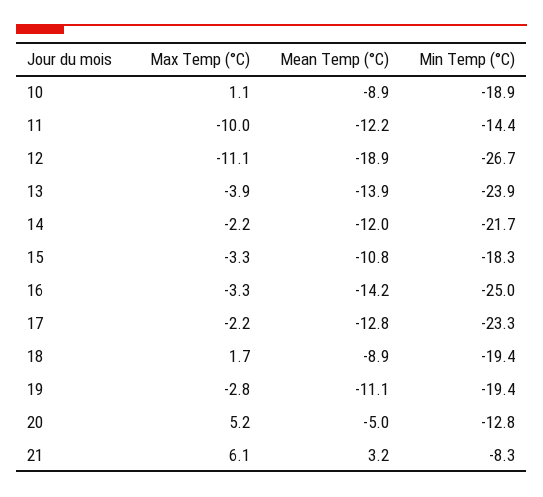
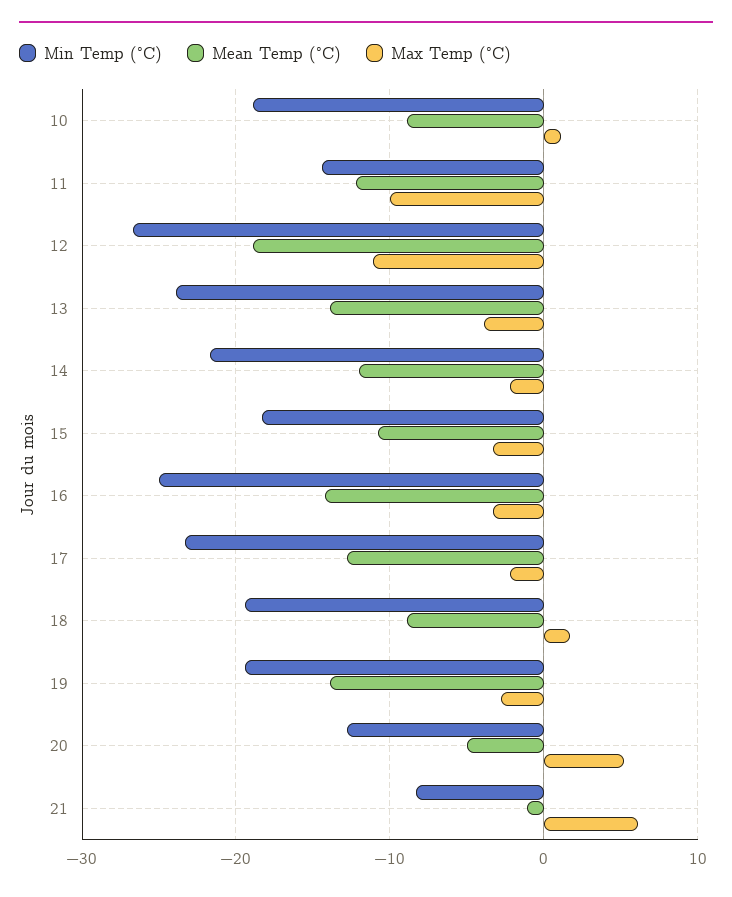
  {
    "Max Temp (°C)": {
      "10": 1.1,
      "11": -10,
      "12": -11.1,
      "13": -3.9,
      "14": -2.2,
      "15": -3.3,
      "16": -3.3,
      "17": -2.2,
      "18": 1.7,
      "19": -2.8,
      "20": 5.2,
      "21": 6.1
    },
    "Mean Temp (°C)": {
      "10": -8.9,
      "11": -12.2,
      "12": -18.9,
      "13": -13.9,
      "14": -12,
      "15": -10.8,
      "16": -14.2,
      "17": -12.8,
      "18": -8.9,
-     "19": -11.1,
+     "19": -14,
      "20": -5,
-     "21": 3.2
+     "21": -1
    },
    "Min Temp (°C)": {
      "10": -18.9,
      "11": -14.4,
      "12": -26.7,
      "13": -23.9,
      "14": -21.7,
      "15": -18.3,
      "16": -25,
      "17": -23.3,
      "18": -19.4,
      "19": -19.4,
      "20": -12.8,
      "21": -8.3
    }
  }

